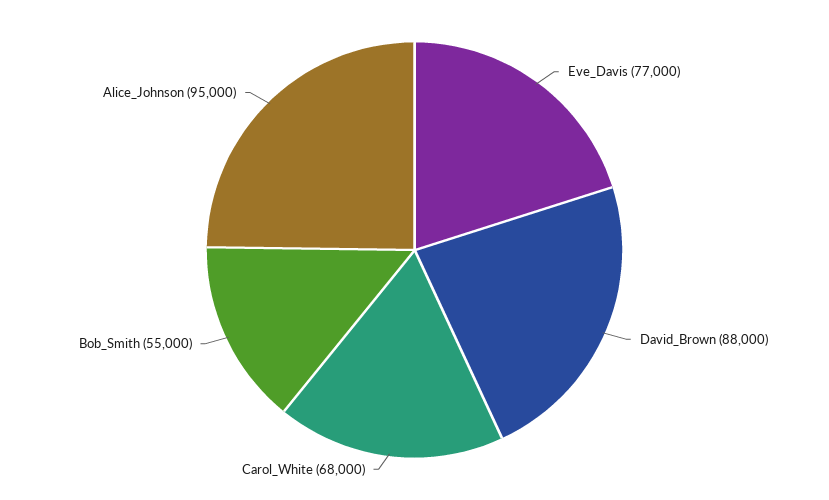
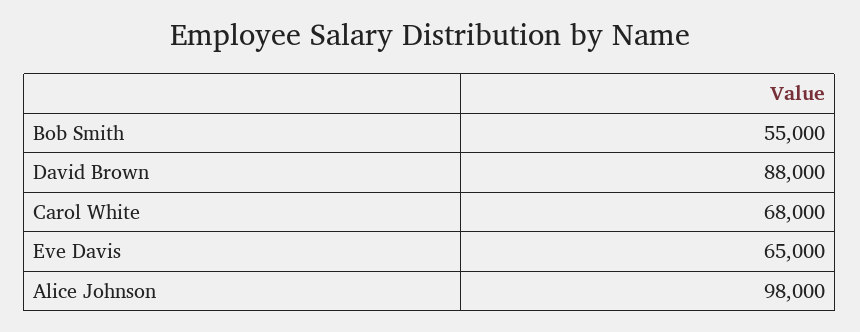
  {
-   "Eve_Davis": 77000,
+   "Eve_Davis": 65000,
    "David_Brown": 88000,
    "Carol_White": 68000,
    "Bob_Smith": 55000,
-   "Alice_Johnson": 95000
+   "Alice_Johnson": 98000
  }

